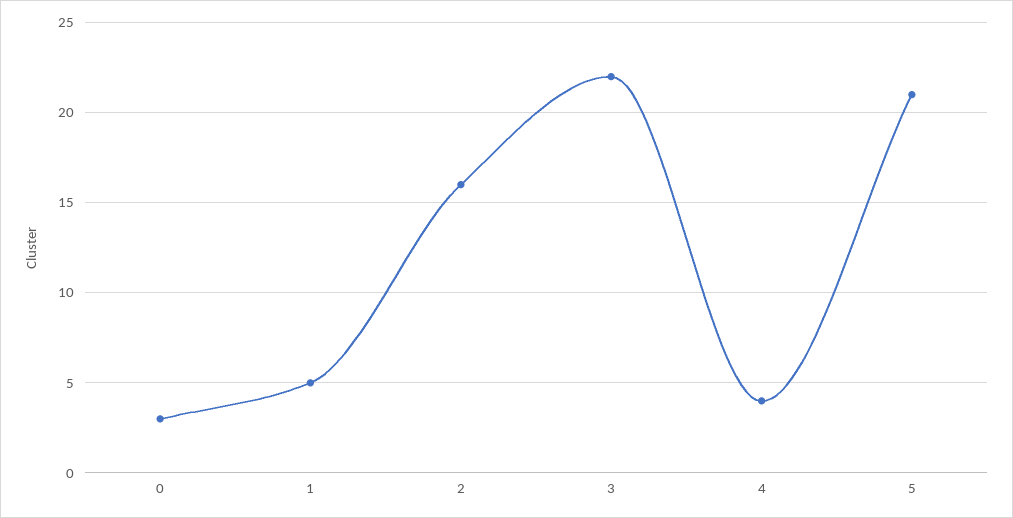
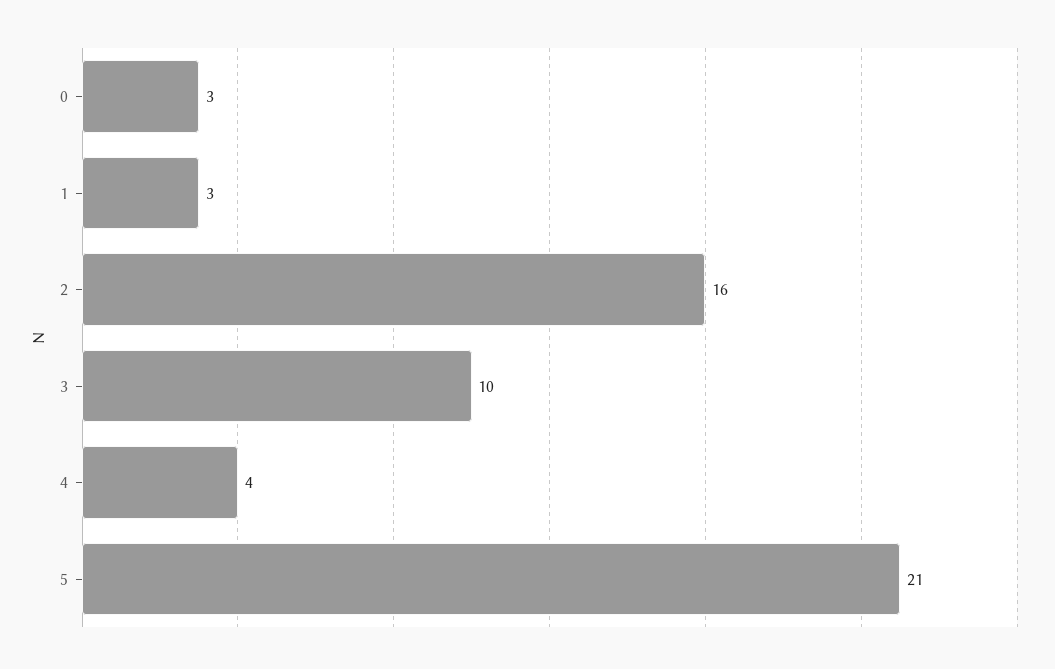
  {
    "0": 3,
-   "1": 5,
+   "1": 3,
    "2": 16,
-   "3": 22,
+   "3": 10,
    "4": 4,
    "5": 21
  }

